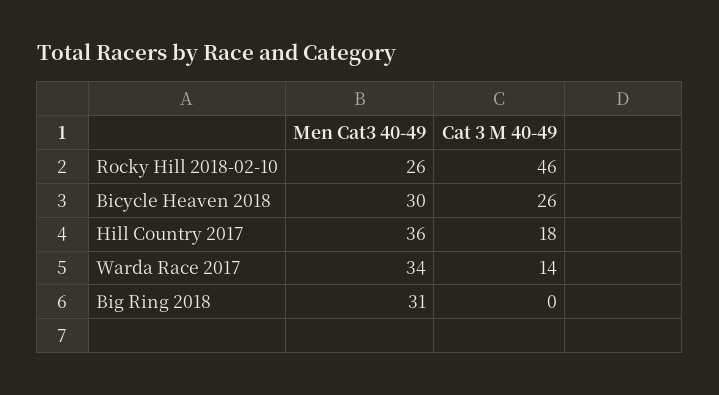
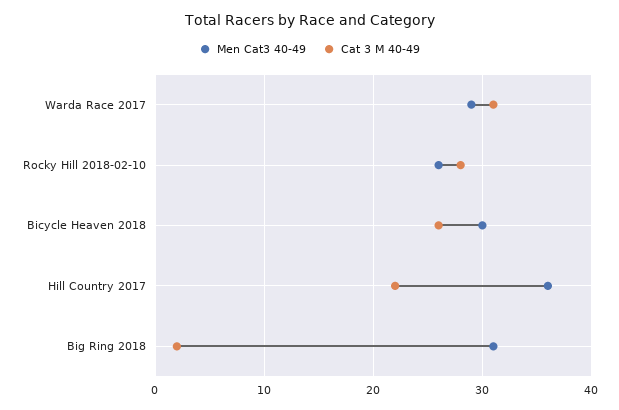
  {
    "Men Cat3 40-49": {
      "Rocky Hill 2018-02-10": 26,
      "Bicycle Heaven 2018": 30,
      "Hill Country 2017": 36,
-     "Warda Race 2017": 34,
+     "Warda Race 2017": 29,
      "Big Ring 2018": 31
    },
    "Cat 3 M 40-49": {
-     "Rocky Hill 2018-02-10": 46,
+     "Rocky Hill 2018-02-10": 28,
      "Bicycle Heaven 2018": 26,
-     "Hill Country 2017": 18,
+     "Hill Country 2017": 22,
-     "Warda Race 2017": 14,
+     "Warda Race 2017": 31,
-     "Big Ring 2018": 0
+     "Big Ring 2018": 2
    }
  }

